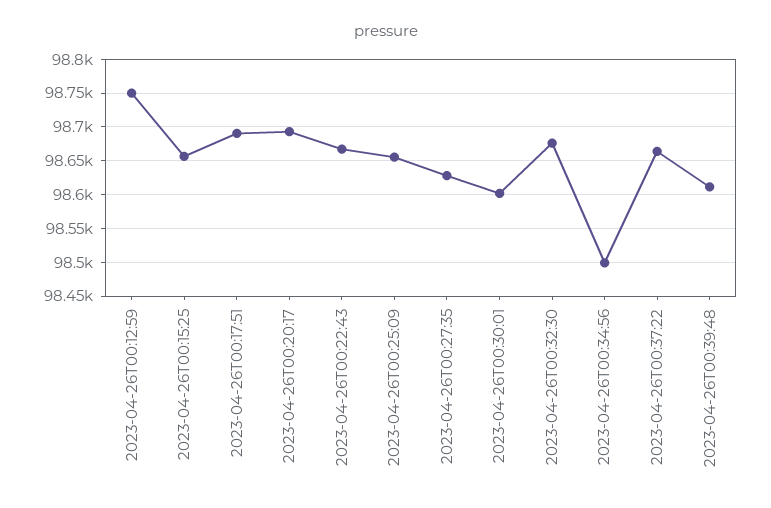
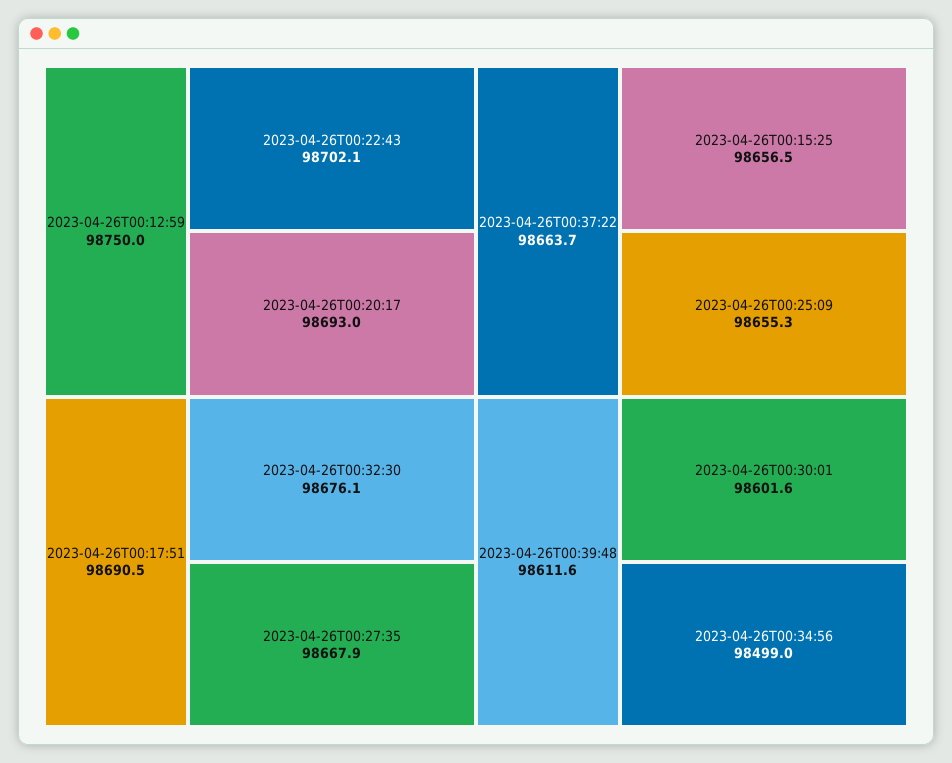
  {
    "2023-04-26T00:12:59": 98750,
    "2023-04-26T00:15:25": 98656.5,
    "2023-04-26T00:17:51": 98690.5,
    "2023-04-26T00:20:17": 98693,
-   "2023-04-26T00:22:43": 98670,
+   "2023-04-26T00:22:43": 98702.1,
    "2023-04-26T00:25:09": 98655.3,
-   "2023-04-26T00:27:35": 98630,
+   "2023-04-26T00:27:35": 98667.9,
    "2023-04-26T00:30:01": 98601.6,
    "2023-04-26T00:32:30": 98676.1,
    "2023-04-26T00:34:56": 98499,
    "2023-04-26T00:37:22": 98663.7,
    "2023-04-26T00:39:48": 98611.6
  }

